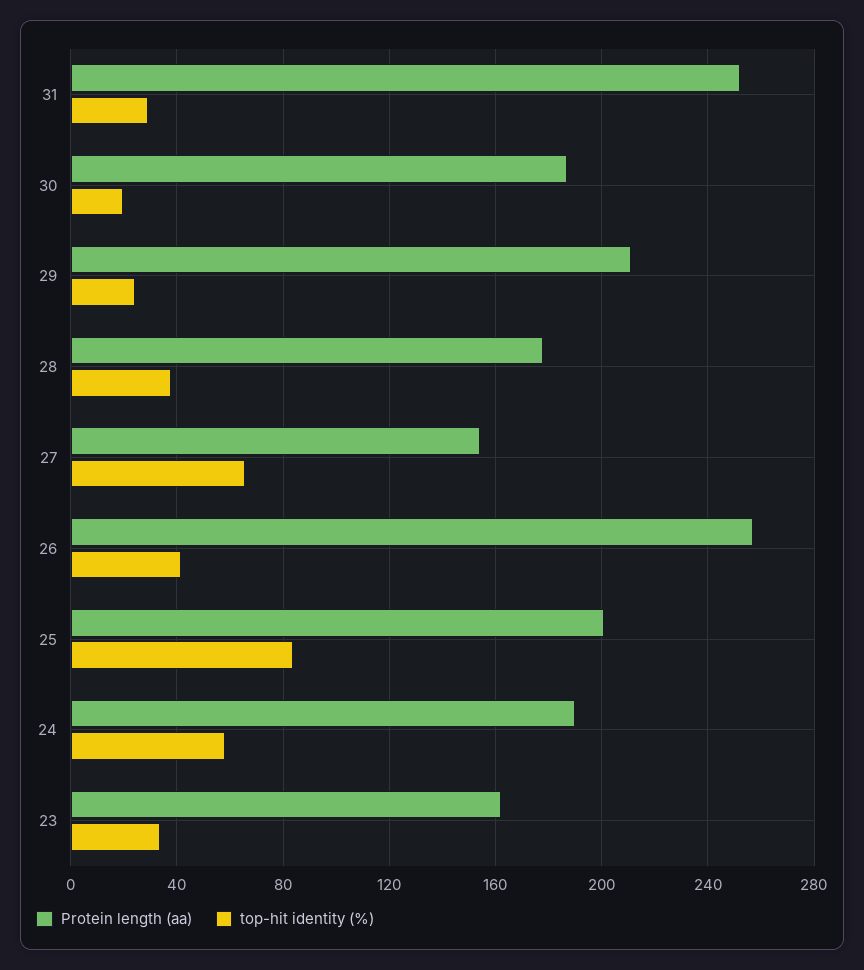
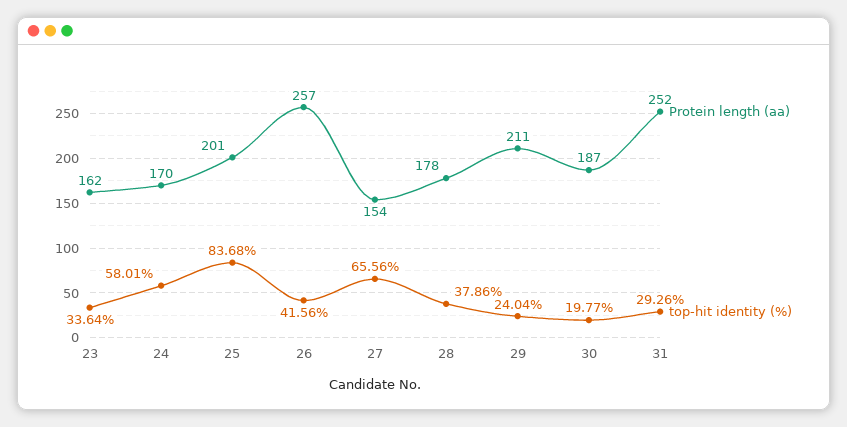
  {
    "Protein length (aa)": {
      "31": 252,
      "30": 187,
      "29": 211,
      "28": 178,
      "27": 154,
      "26": 257,
      "25": 201,
-     "24": 190,
+     "24": 170,
      "23": 162
    },
    "top-hit identity (%)": {
      "31": 29.26,
      "30": 19.77,
      "29": 24.04,
      "28": 37.86,
      "27": 65.56,
      "26": 41.56,
      "25": 83.68,
      "24": 58.01,
      "23": 33.64
    }
  }

